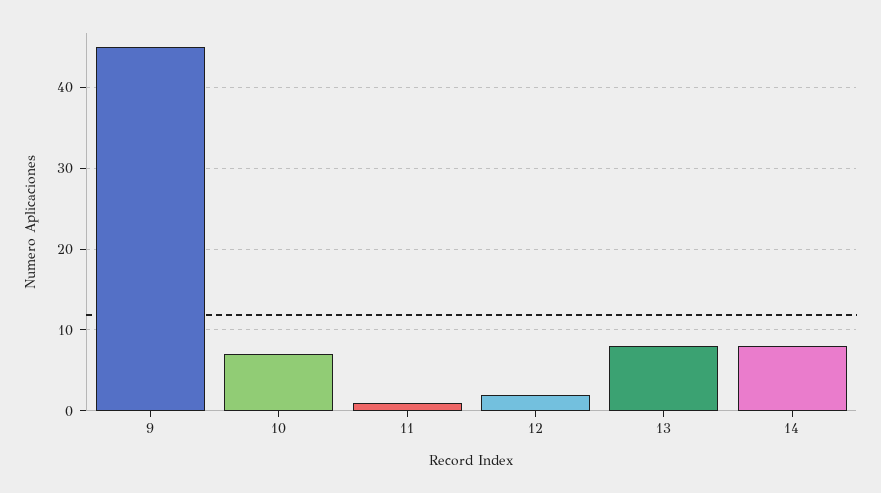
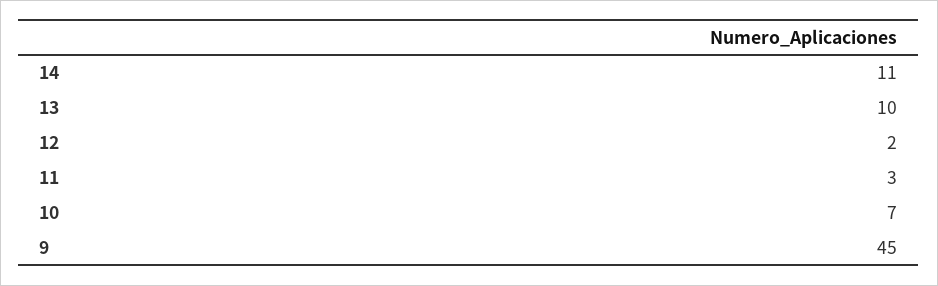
  {
    "9": 45,
    "10": 7,
-   "11": 1,
+   "11": 3,
    "12": 2,
-   "13": 8,
+   "13": 10,
-   "14": 8
+   "14": 11
  }

